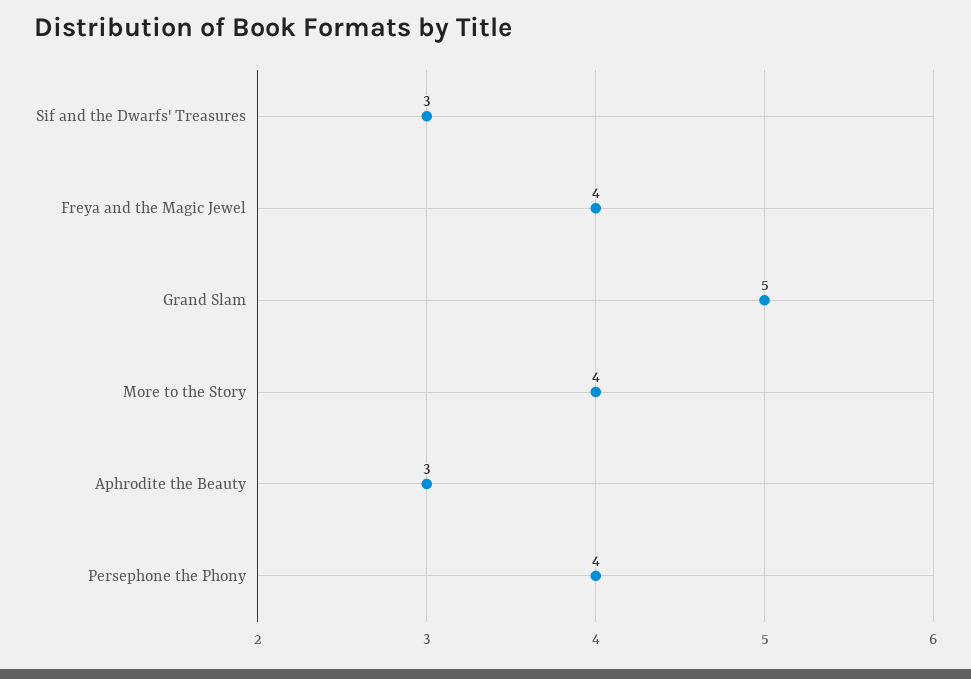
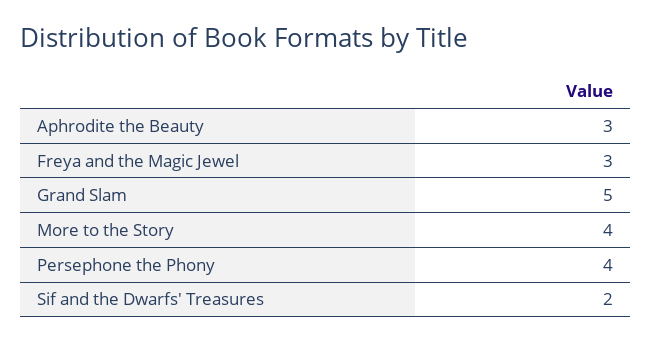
  {
-   "Sif and the Dwarfs' Treasures": 3,
+   "Sif and the Dwarfs' Treasures": 2,
-   "Freya and the Magic Jewel": 4,
+   "Freya and the Magic Jewel": 3,
    "Grand Slam": 5,
    "More to the Story": 4,
    "Aphrodite the Beauty": 3,
    "Persephone the Phony": 4
  }

